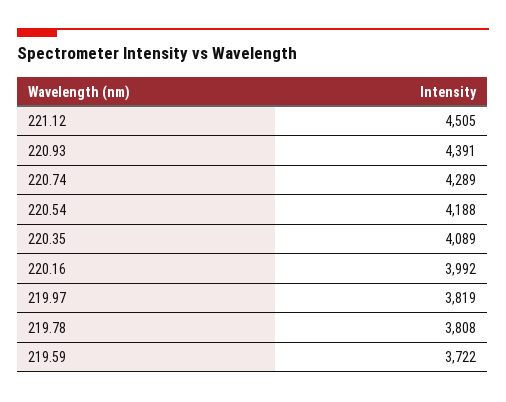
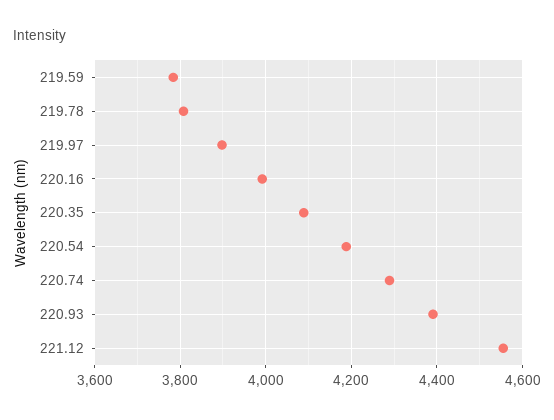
  {
-   "221.12": 4505,
+   "221.12": 4560,
    "220.93": 4391,
    "220.74": 4289,
    "220.54": 4188,
    "220.35": 4089,
    "220.16": 3992,
-   "219.97": 3819,
+   "219.97": 3900,
    "219.78": 3808,
-   "219.59": 3722
+   "219.59": 3780
  }

